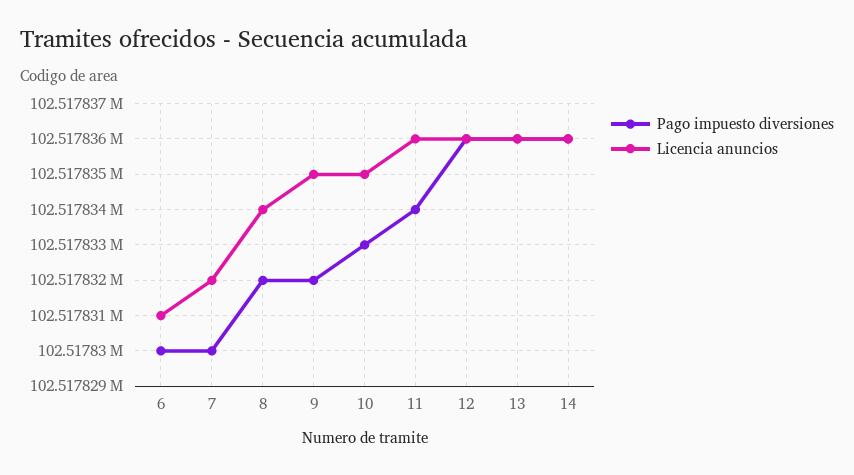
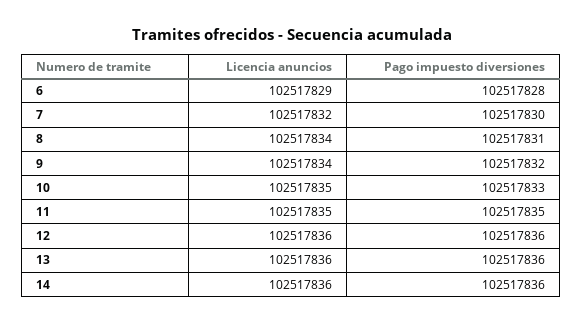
  {
    "Pago impuesto diversiones": {
-     "6": 102517830,
+     "6": 102517828,
      "7": 102517830,
-     "8": 102517832,
+     "8": 102517831,
      "9": 102517832,
      "10": 102517833,
-     "11": 102517834,
+     "11": 102517835,
      "12": 102517836,
      "13": 102517836,
      "14": 102517836
    },
    "Licencia anuncios": {
-     "6": 102517831,
+     "6": 102517829,
      "7": 102517832,
      "8": 102517834,
-     "9": 102517835,
+     "9": 102517834,
      "10": 102517835,
-     "11": 102517836,
+     "11": 102517835,
      "12": 102517836,
      "13": 102517836,
      "14": 102517836
    }
  }

